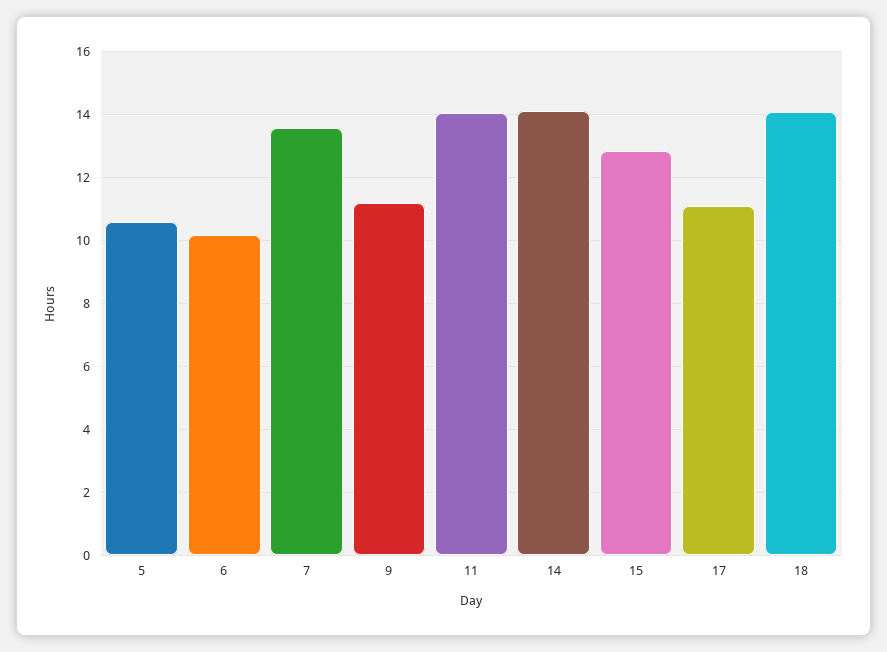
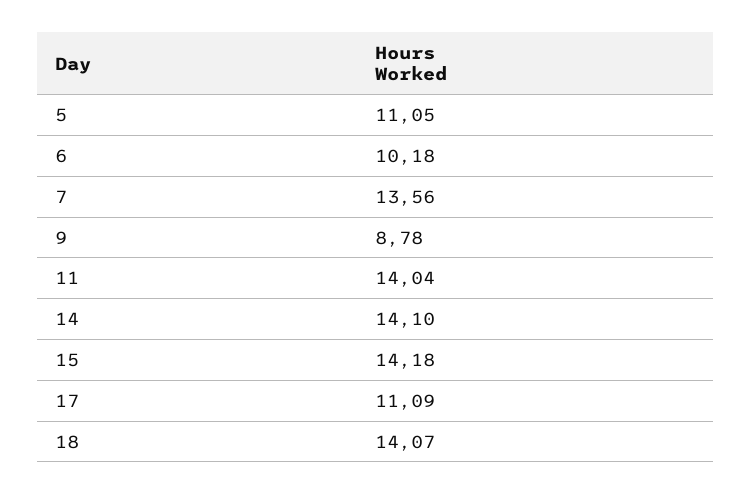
  {
-   "5": 10.6,
+   "5": 11.05,
    "6": 10.18,
    "7": 13.56,
-   "9": 11.2,
+   "9": 8.78,
    "11": 14.04,
    "14": 14.1,
-   "15": 12.8,
+   "15": 14.18,
    "17": 11.09,
    "18": 14.07
  }

